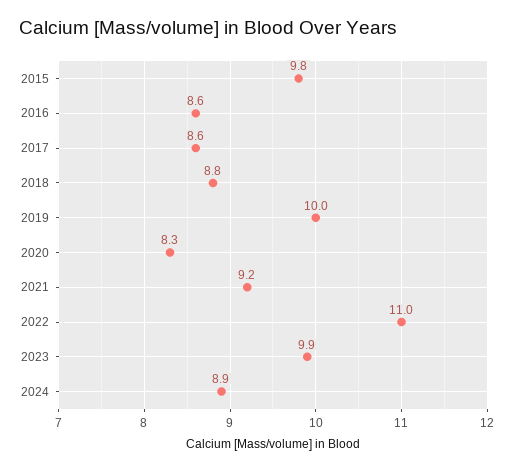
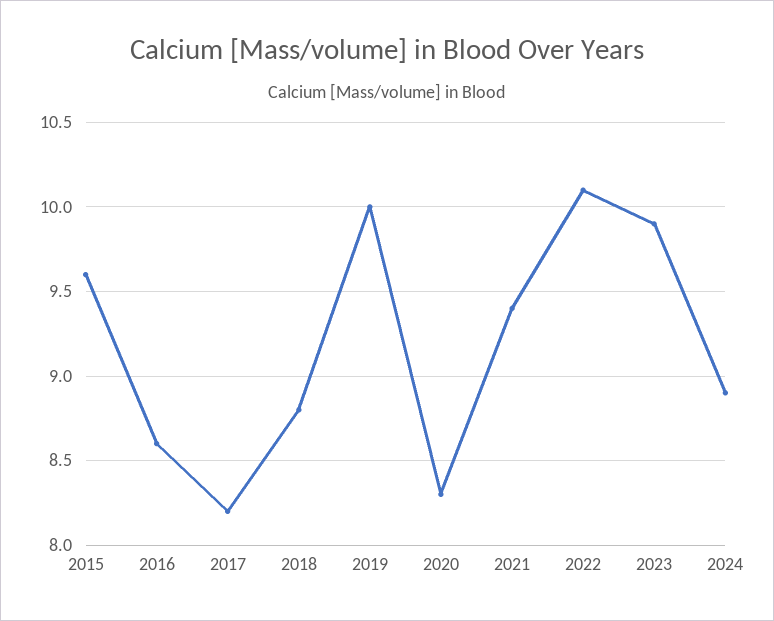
  {
-   "2015": 9.8,
+   "2015": 9.6,
    "2016": 8.6,
-   "2017": 8.6,
+   "2017": 8.2,
    "2018": 8.8,
    "2019": 10,
    "2020": 8.3,
-   "2021": 9.2,
+   "2021": 9.4,
-   "2022": 11,
+   "2022": 10.1,
    "2023": 9.9,
    "2024": 8.9
  }

